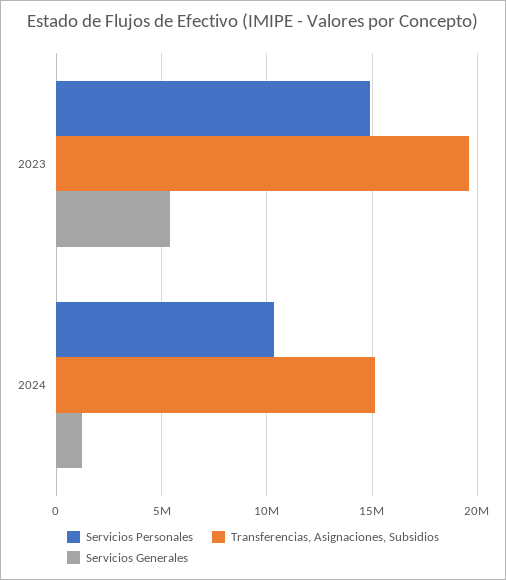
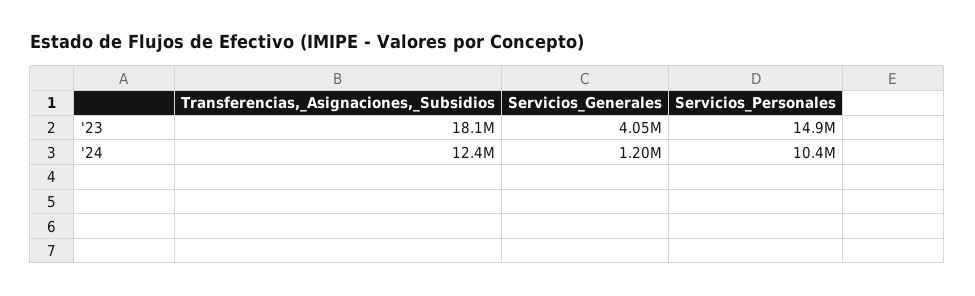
  {
    "Servicios Personales": {
      "2023": 14900000,
      "2024": 10400000
    },
    "Transferencias, Asignaciones, Subsidios": {
-     "2023": 19500000,
+     "2023": 18100000,
-     "2024": 15000000
+     "2024": 12400000
    },
    "Servicios Generales": {
-     "2023": 5500000,
+     "2023": 4050000,
      "2024": 1200000
    }
  }

